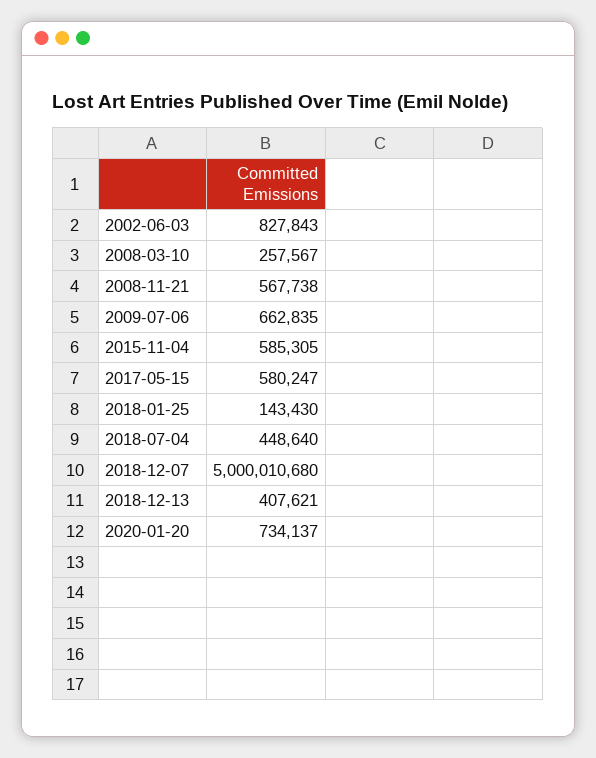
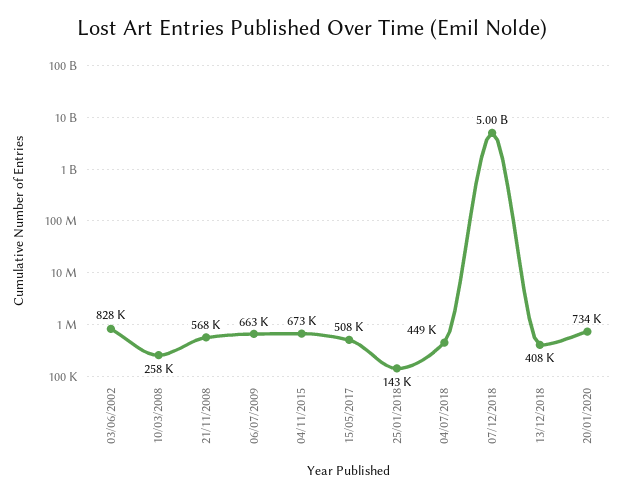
  {
    "2002-06-03": 827843,
    "2008-03-10": 257567,
    "2008-11-21": 567738,
    "2009-07-06": 662835,
-   "2015-11-04": 585305,
+   "2015-11-04": 673000,
-   "2017-05-15": 580247,
+   "2017-05-15": 508000,
    "2018-01-25": 143430,
    "2018-07-04": 448640,
    "2018-12-07": 5000010680,
    "2018-12-13": 407621,
    "2020-01-20": 734137
  }

